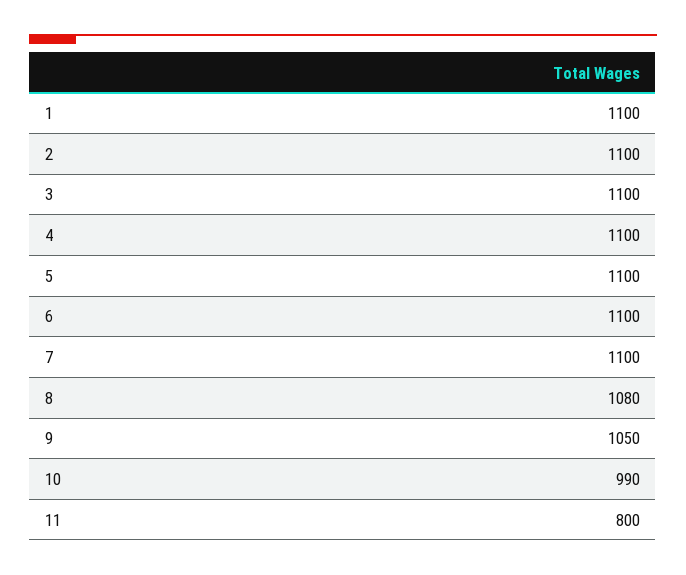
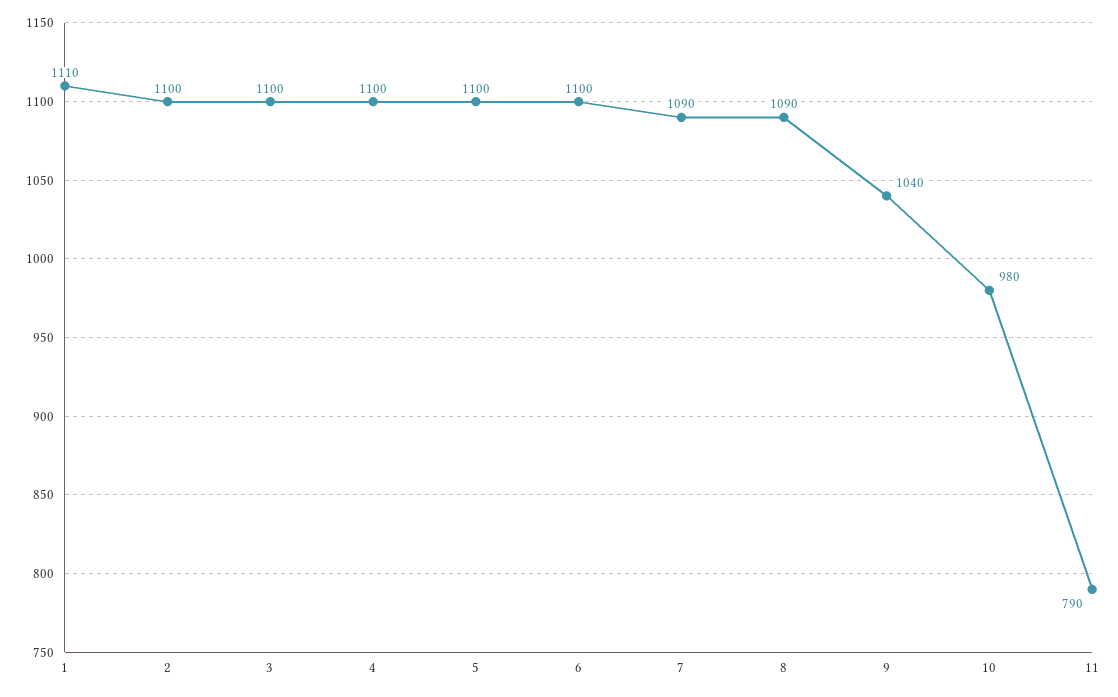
  {
-   "1": 1100,
+   "1": 1110,
    "2": 1100,
    "3": 1100,
    "4": 1100,
    "5": 1100,
    "6": 1100,
-   "7": 1100,
+   "7": 1090,
-   "8": 1080,
+   "8": 1090,
-   "9": 1050,
+   "9": 1040,
-   "10": 990,
+   "10": 980,
-   "11": 800
+   "11": 790
  }

